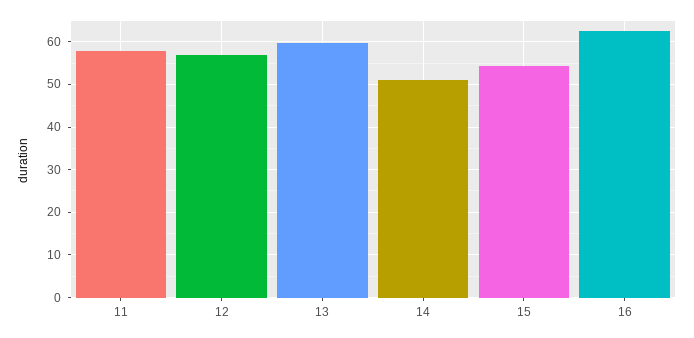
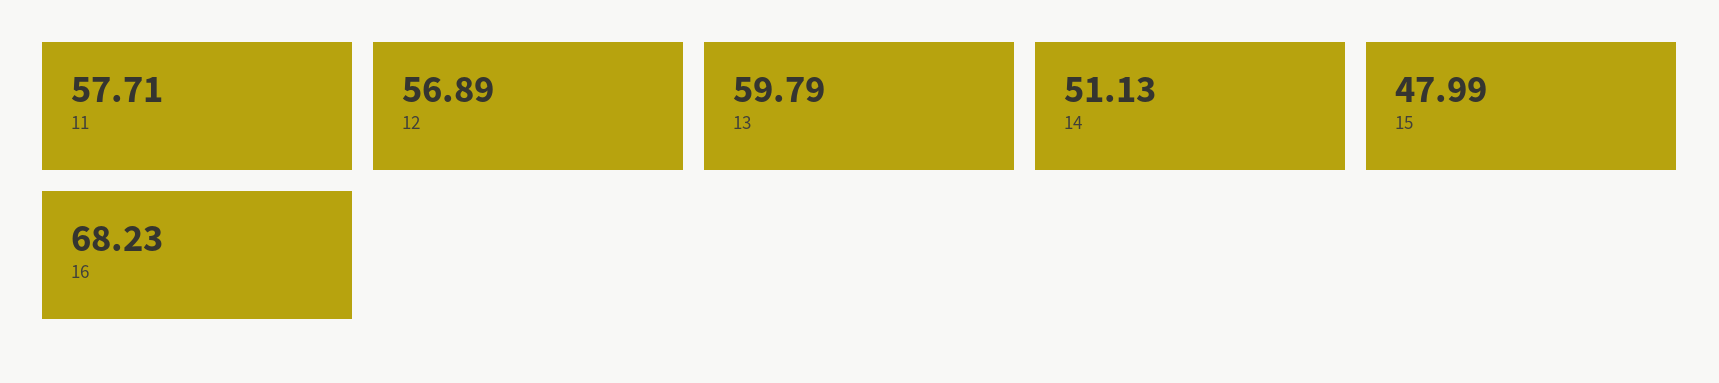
  {
    "11": 57.71,
    "12": 56.89,
    "13": 59.79,
    "14": 51.13,
-   "15": 54,
+   "15": 47.99,
-   "16": 62
+   "16": 68.23
  }

